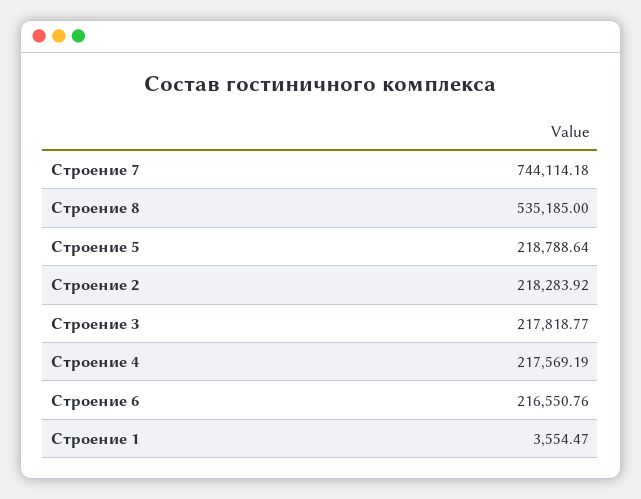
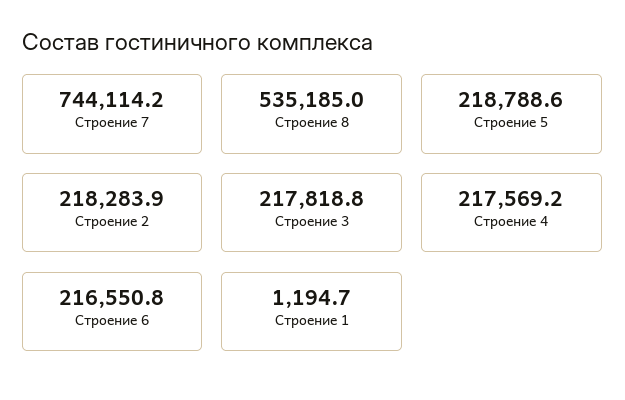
  {
    "Строение 7": 744114.18,
    "Строение 8": 535185,
    "Строение 5": 218788.64,
    "Строение 2": 218283.92,
    "Строение 3": 217818.77,
    "Строение 4": 217569.19,
    "Строение 6": 216550.76,
-   "Строение 1": 3554.47
+   "Строение 1": 1194.7
  }

